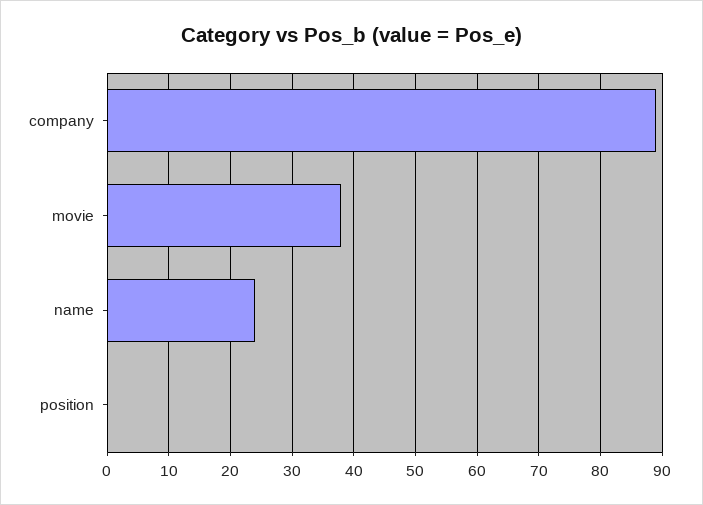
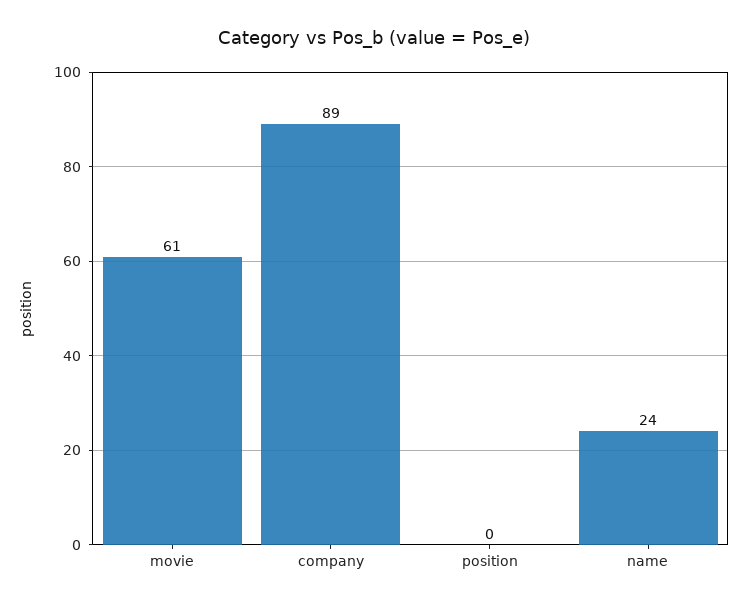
  {
    "company": 89,
-   "movie": 38,
+   "movie": 61,
    "name": 24,
    "position": 0
  }

